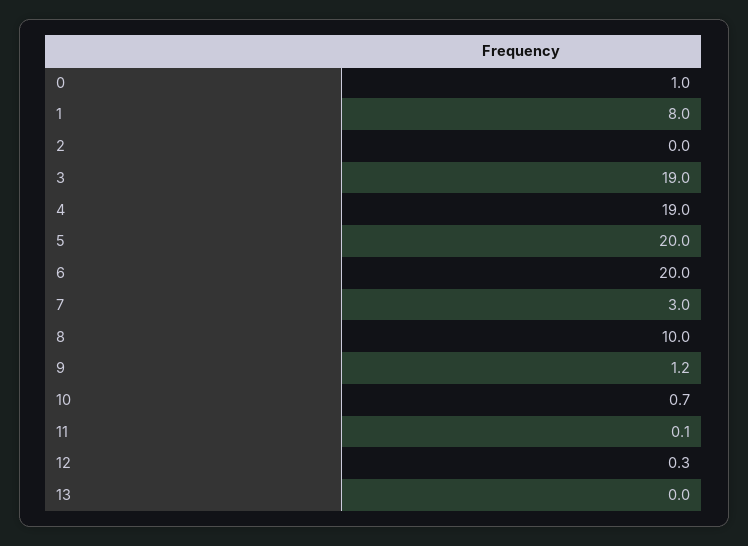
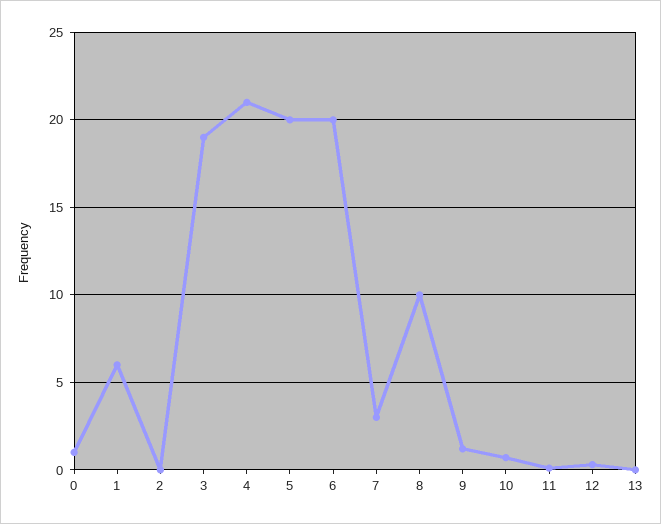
  {
    "0": 1,
-   "1": 8,
+   "1": 6,
    "2": 0,
    "3": 19,
-   "4": 19,
+   "4": 21,
    "5": 20,
    "6": 20,
    "7": 3,
    "8": 10,
    "9": 1.2,
    "10": 0.7,
    "11": 0.1,
    "12": 0.3,
    "13": 0
  }

